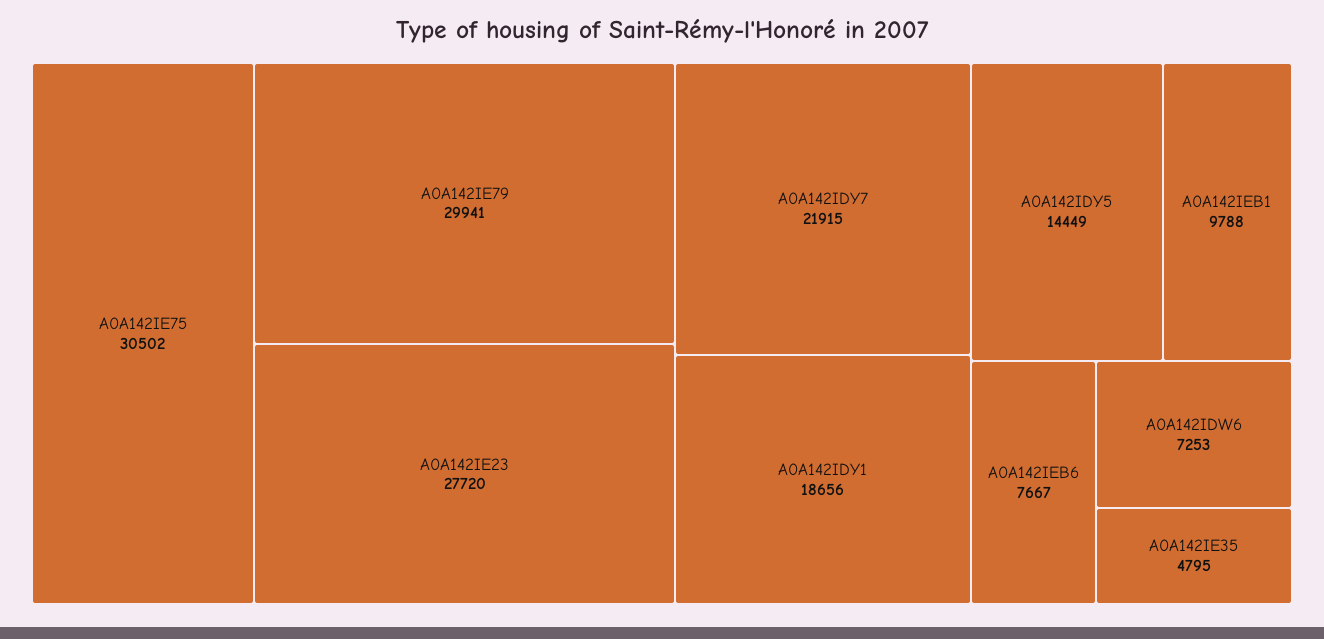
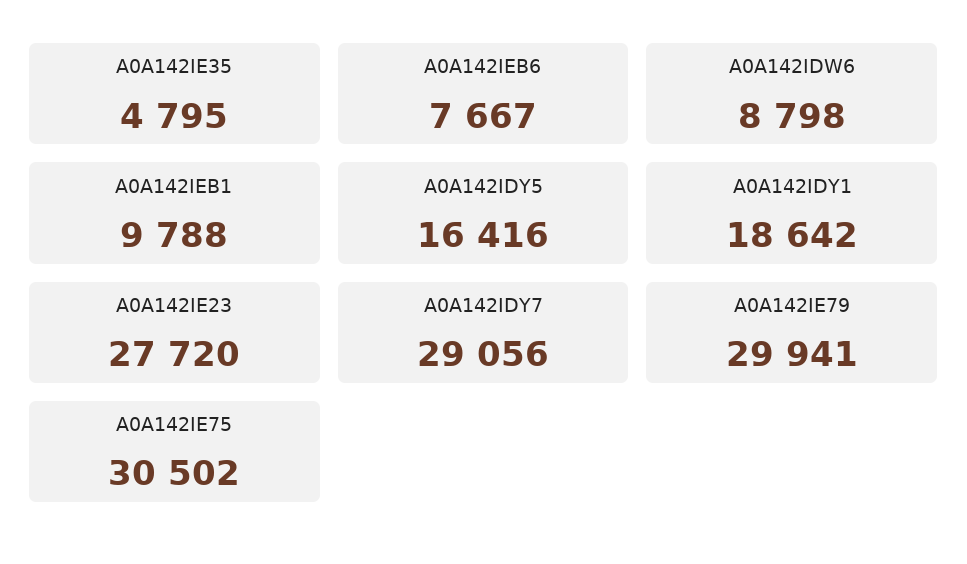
  {
    "A0A142IE75": 30502,
    "A0A142IE79": 29941,
    "A0A142IE23": 27720,
-   "A0A142IDY7": 21915,
+   "A0A142IDY7": 29056,
-   "A0A142IDY1": 18656,
+   "A0A142IDY1": 18642,
-   "A0A142IDY5": 14449,
+   "A0A142IDY5": 16416,
    "A0A142IEB1": 9788,
    "A0A142IEB6": 7667,
-   "A0A142IDW6": 7253,
+   "A0A142IDW6": 8798,
    "A0A142IE35": 4795
  }

